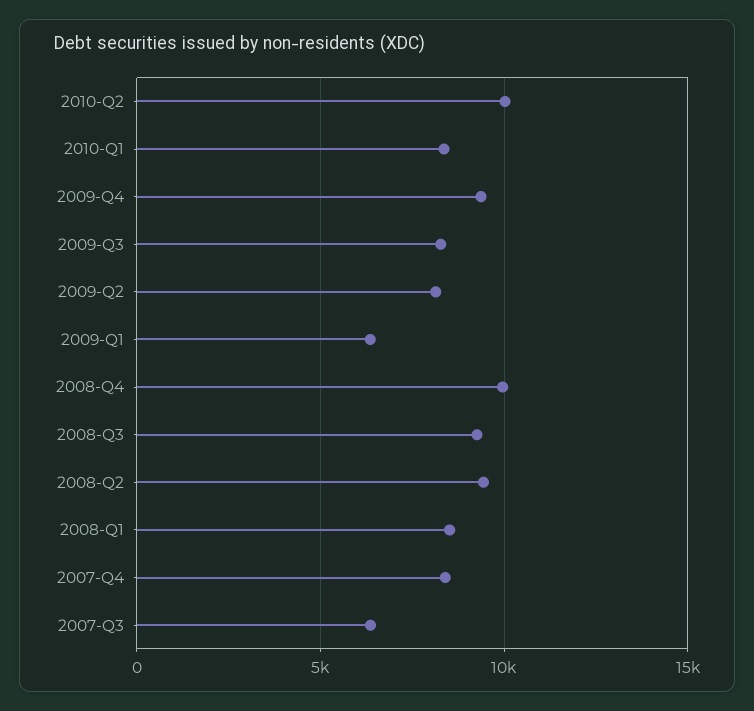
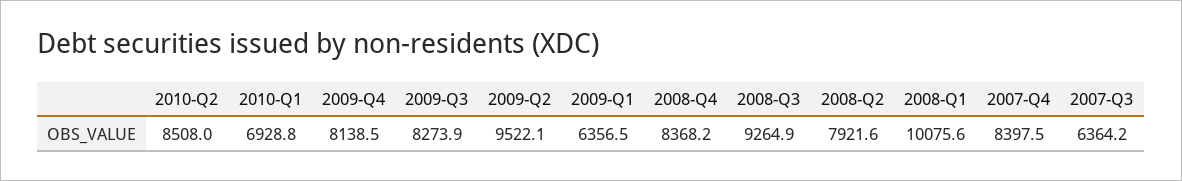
  {
-   "2010-Q2": 10000,
+   "2010-Q2": 8508,
-   "2010-Q1": 8500,
+   "2010-Q1": 6928.8,
-   "2009-Q4": 9500,
+   "2009-Q4": 8138.5,
    "2009-Q3": 8273.9,
-   "2009-Q2": 8000,
+   "2009-Q2": 9522.1,
    "2009-Q1": 6356.5,
-   "2008-Q4": 10000,
+   "2008-Q4": 8368.2,
    "2008-Q3": 9264.9,
-   "2008-Q2": 9500,
+   "2008-Q2": 7921.6,
-   "2008-Q1": 8500,
+   "2008-Q1": 10075.6,
    "2007-Q4": 8397.5,
    "2007-Q3": 6364.2
  }

